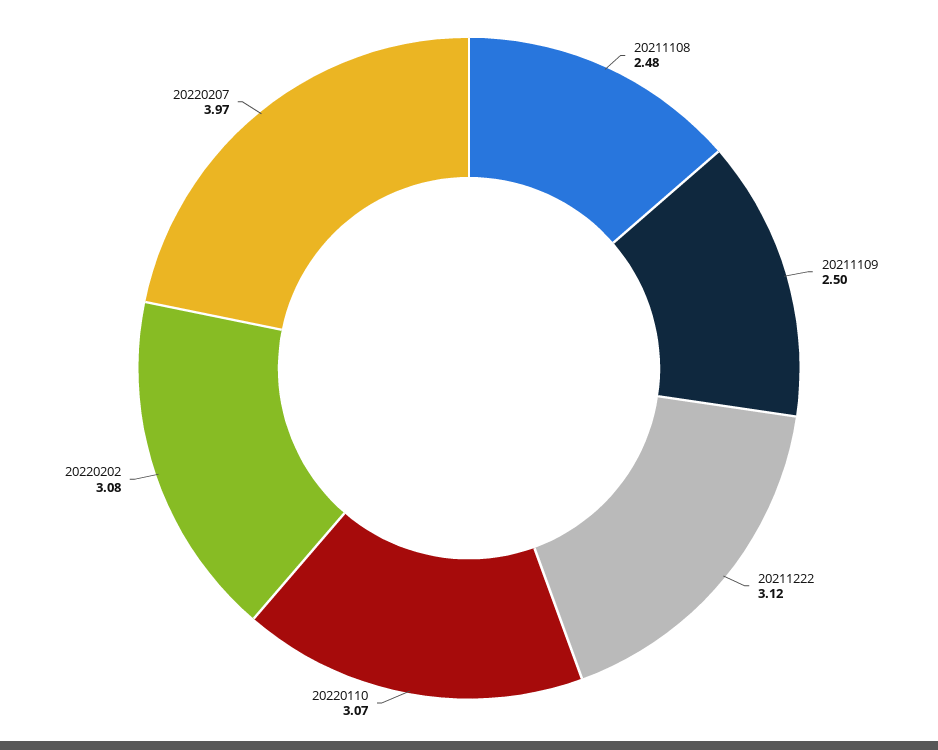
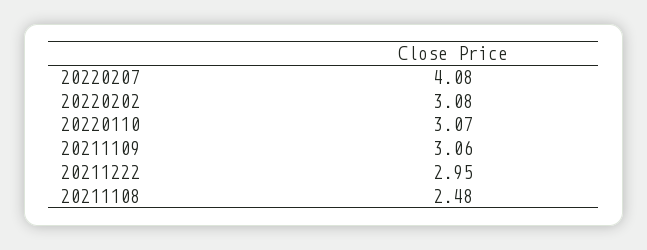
  {
    "20211108": 2.48,
-   "20211109": 2.5,
+   "20211109": 3.06,
-   "20211222": 3.12,
+   "20211222": 2.95,
    "20220110": 3.07,
    "20220202": 3.08,
-   "20220207": 3.97
+   "20220207": 4.08
  }

